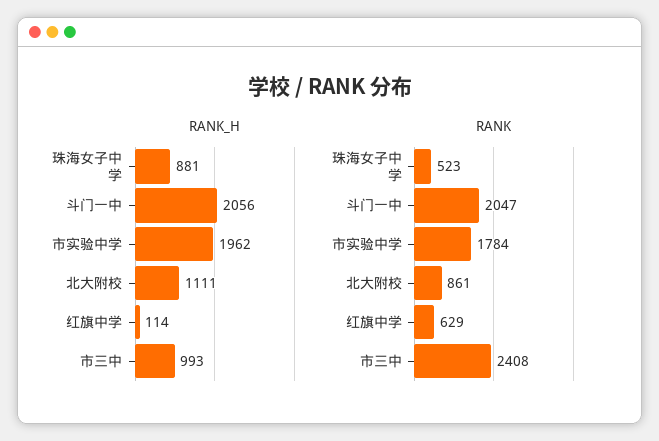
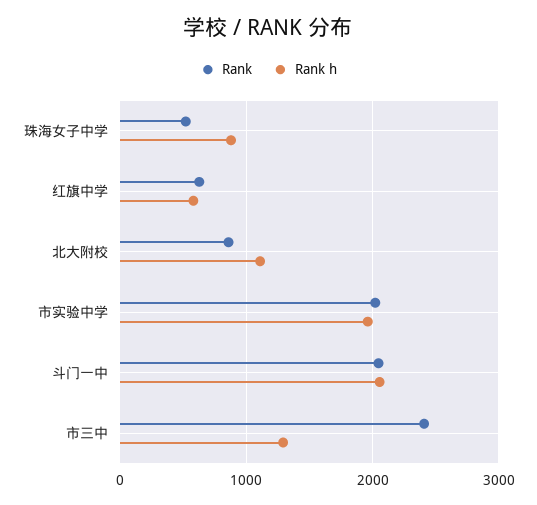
  {
    "RANK_H": {
      "珠海女子中学": 881,
      "斗门一中": 2056,
      "市实验中学": 1962,
      "北大附校": 1111,
-     "红旗中学": 114,
+     "红旗中学": 600,
-     "市三中": 993
+     "市三中": 1300
    },
    "RANK": {
      "珠海女子中学": 523,
      "斗门一中": 2047,
-     "市实验中学": 1784,
+     "市实验中学": 2000,
      "北大附校": 861,
      "红旗中学": 629,
      "市三中": 2408
    }
  }

